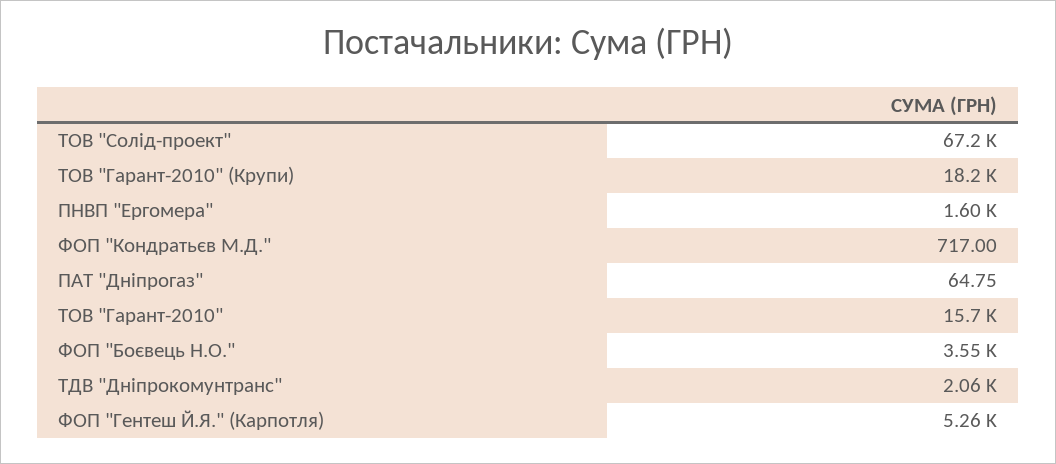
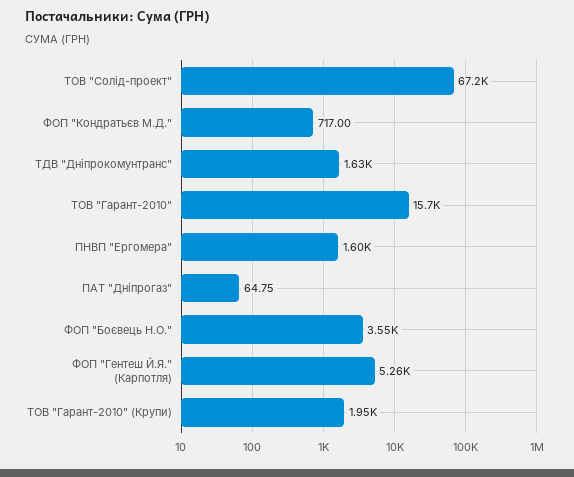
  {
    "ТОВ \"Солід-проект\"": 67200,
-   "ТОВ \"Гарант-2010\" (Крупи)": 18200,
+   "ТОВ \"Гарант-2010\" (Крупи)": 1950,
    "ПНВП \"Ергомера\"": 1600,
    "ФОП \"Кондратьєв М.Д.\"": 717,
    "ПАТ \"Дніпрогаз\"": 64.75,
    "ТОВ \"Гарант-2010\"": 15700,
    "ФОП \"Боєвець Н.О.\"": 3550,
-   "ТДВ \"Дніпрокомунтранс\"": 2060,
+   "ТДВ \"Дніпрокомунтранс\"": 1630,
    "ФОП \"Гентеш Й.Я.\" (Карпотля)": 5260
  }

